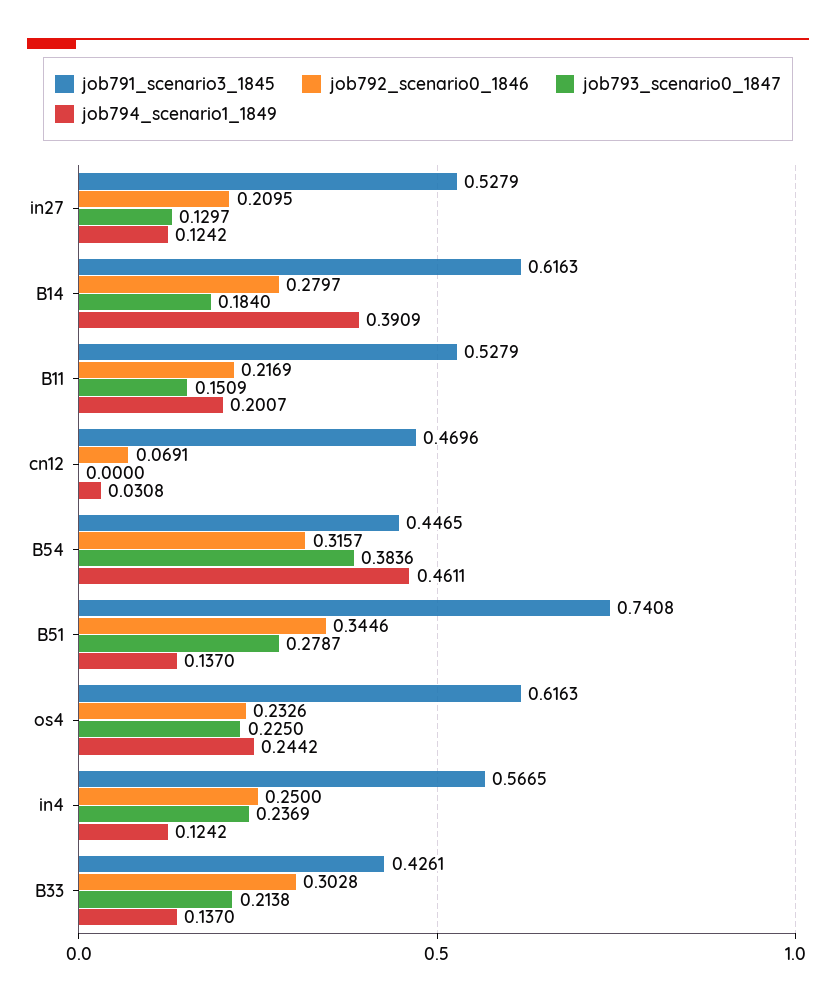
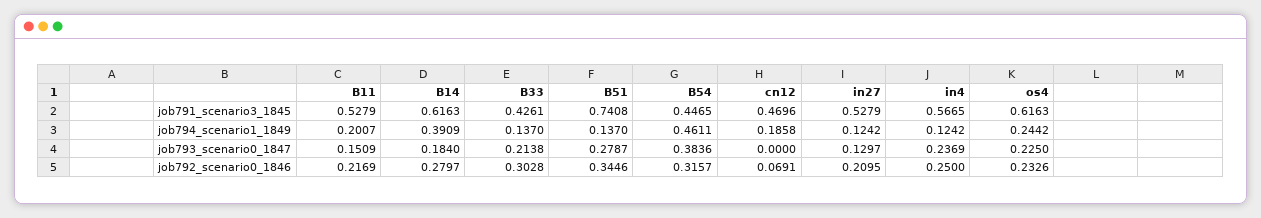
  {
    "job791_scenario3_1845": {
      "in27": 0.5279,
      "B14": 0.6163,
      "B11": 0.5279,
      "cn12": 0.4696,
      "B54": 0.4465,
      "B51": 0.7408,
      "os4": 0.6163,
      "in4": 0.5665,
      "B33": 0.4261
    },
    "job792_scenario0_1846": {
      "in27": 0.2095,
      "B14": 0.2797,
      "B11": 0.2169,
      "cn12": 0.0691,
      "B54": 0.3157,
      "B51": 0.3446,
      "os4": 0.2326,
      "in4": 0.25,
      "B33": 0.3028
    },
    "job793_scenario0_1847": {
      "in27": 0.1297,
      "B14": 0.184,
      "B11": 0.1509,
      "cn12": 0,
      "B54": 0.3836,
      "B51": 0.2787,
      "os4": 0.225,
      "in4": 0.2369,
      "B33": 0.2138
    },
    "job794_scenario1_1849": {
      "in27": 0.1242,
      "B14": 0.3909,
      "B11": 0.2007,
-     "cn12": 0.0308,
+     "cn12": 0.1858,
      "B54": 0.4611,
      "B51": 0.137,
      "os4": 0.2442,
      "in4": 0.1242,
      "B33": 0.137
    }
  }

